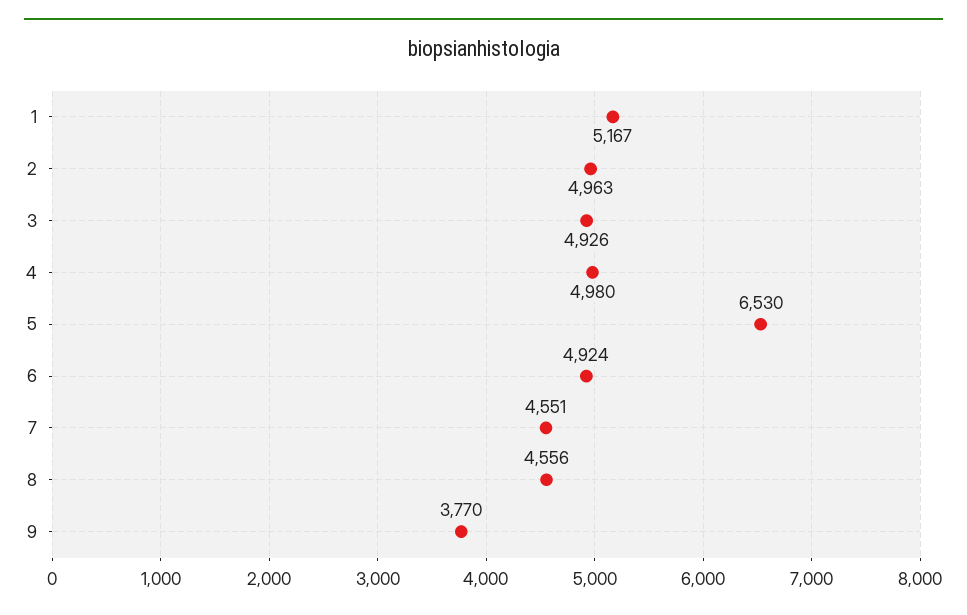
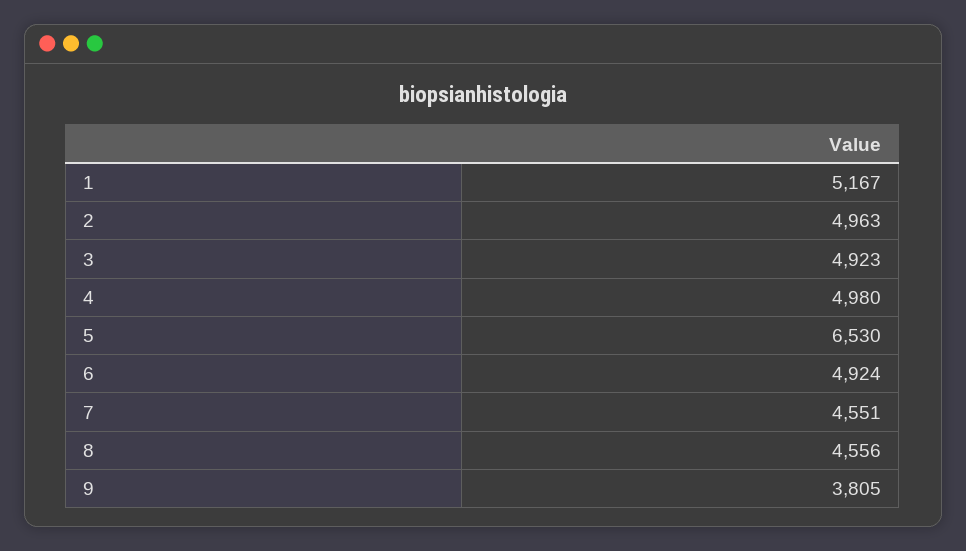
  {
    "1": 5167,
    "2": 4963,
-   "3": 4926,
+   "3": 4923,
    "4": 4980,
    "5": 6530,
    "6": 4924,
    "7": 4551,
    "8": 4556,
-   "9": 3770
+   "9": 3805
  }

